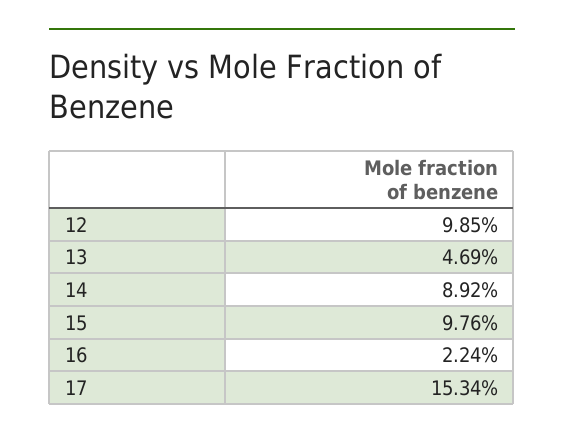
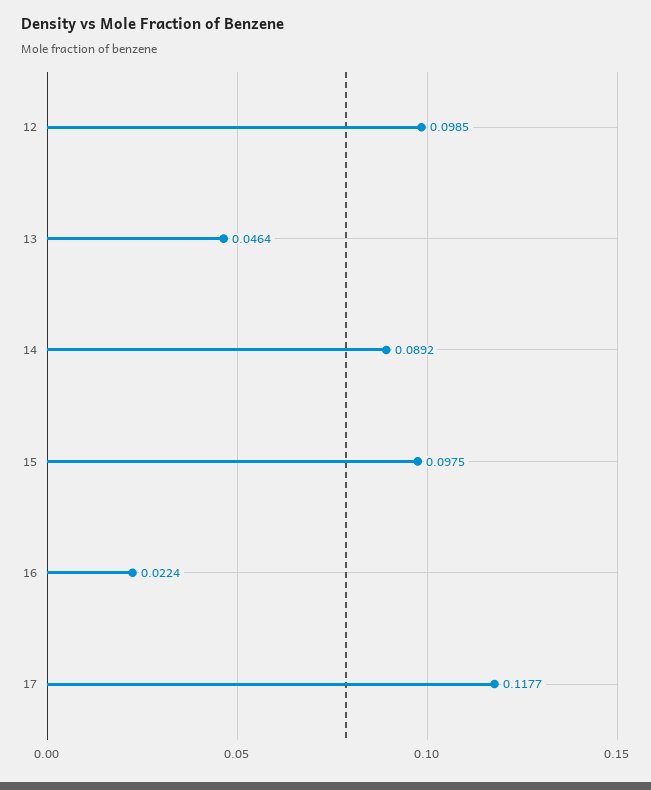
  {
    "12": 0.0985,
-   "13": 0.0469,
+   "13": 0.0464,
    "14": 0.0892,
-   "15": 0.0976,
+   "15": 0.0975,
    "16": 0.0224,
-   "17": 0.1534
+   "17": 0.1177
  }

